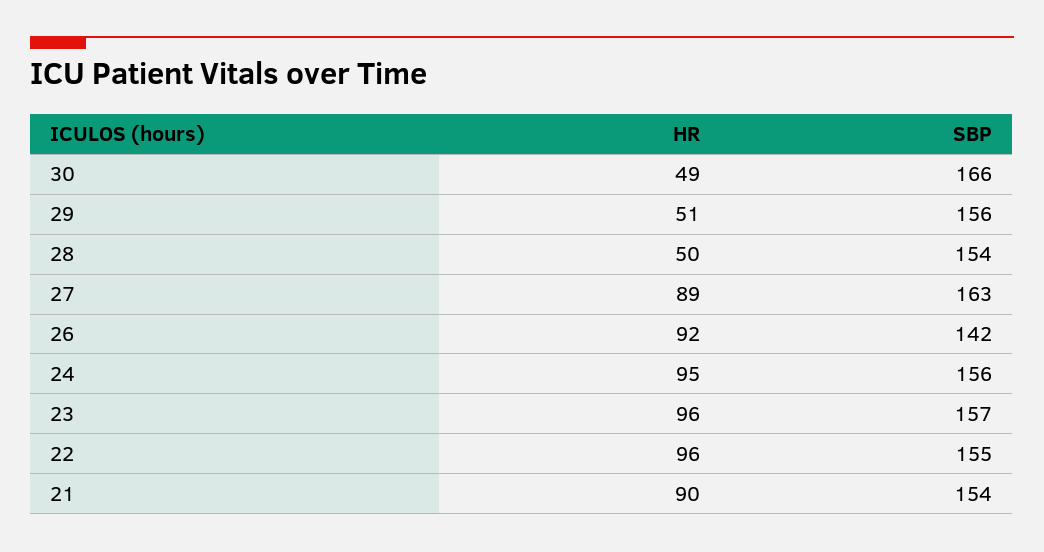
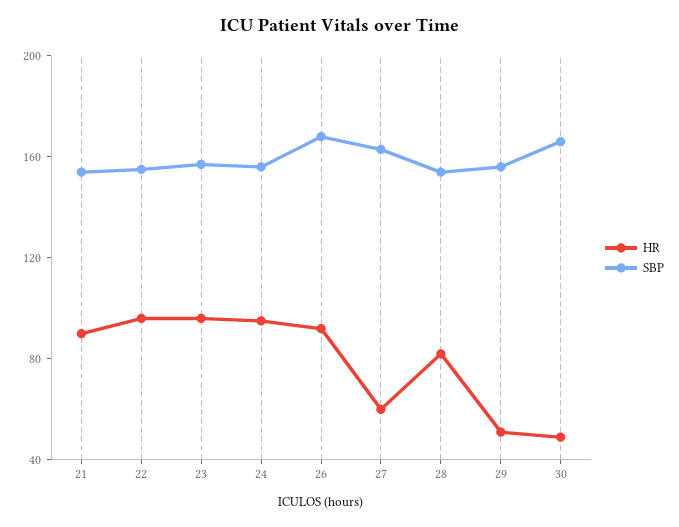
  {
    "HR": {
      "30": 49,
      "29": 51,
-     "28": 50,
+     "28": 80,
-     "27": 89,
+     "27": 60,
      "26": 92,
      "24": 95,
      "23": 96,
      "22": 96,
      "21": 90
    },
    "SBP": {
      "30": 166,
      "29": 156,
      "28": 154,
      "27": 163,
-     "26": 142,
+     "26": 170,
      "24": 156,
      "23": 157,
      "22": 155,
      "21": 154
    }
  }

